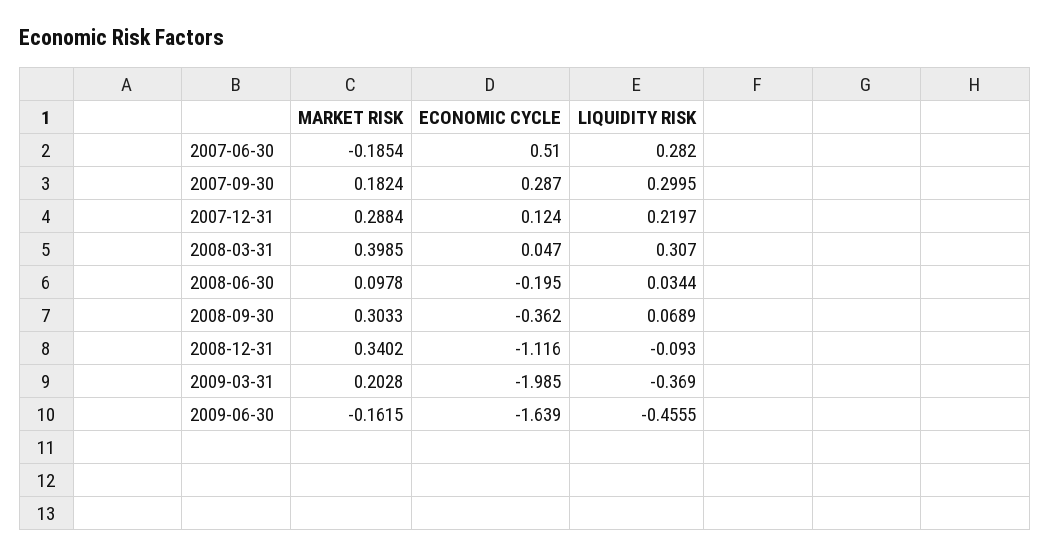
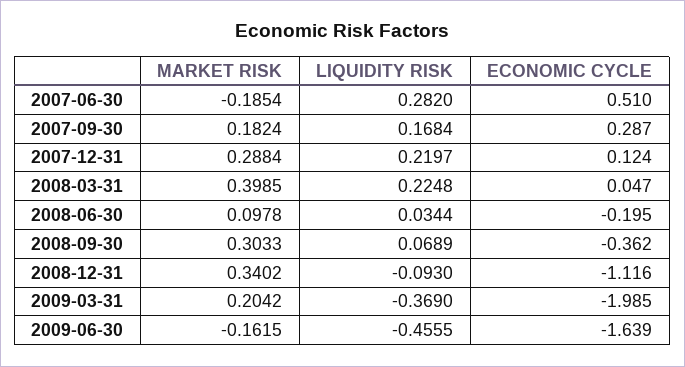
  {
    "MARKET RISK": {
      "2007-06-30": -0.1854,
      "2007-09-30": 0.1824,
      "2007-12-31": 0.2884,
      "2008-03-31": 0.3985,
      "2008-06-30": 0.0978,
      "2008-09-30": 0.3033,
      "2008-12-31": 0.3402,
-     "2009-03-31": 0.2028,
+     "2009-03-31": 0.2042,
      "2009-06-30": -0.1615
    },
    "ECONOMIC CYCLE": {
      "2007-06-30": 0.51,
      "2007-09-30": 0.287,
      "2007-12-31": 0.124,
      "2008-03-31": 0.047,
      "2008-06-30": -0.195,
      "2008-09-30": -0.362,
      "2008-12-31": -1.116,
      "2009-03-31": -1.985,
      "2009-06-30": -1.639
    },
    "LIQUIDITY RISK": {
      "2007-06-30": 0.282,
-     "2007-09-30": 0.2995,
+     "2007-09-30": 0.1684,
      "2007-12-31": 0.2197,
-     "2008-03-31": 0.307,
+     "2008-03-31": 0.2248,
      "2008-06-30": 0.0344,
      "2008-09-30": 0.0689,
      "2008-12-31": -0.093,
      "2009-03-31": -0.369,
      "2009-06-30": -0.4555
    }
  }

